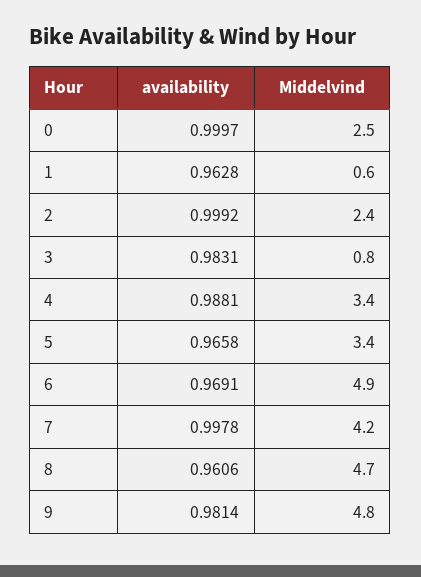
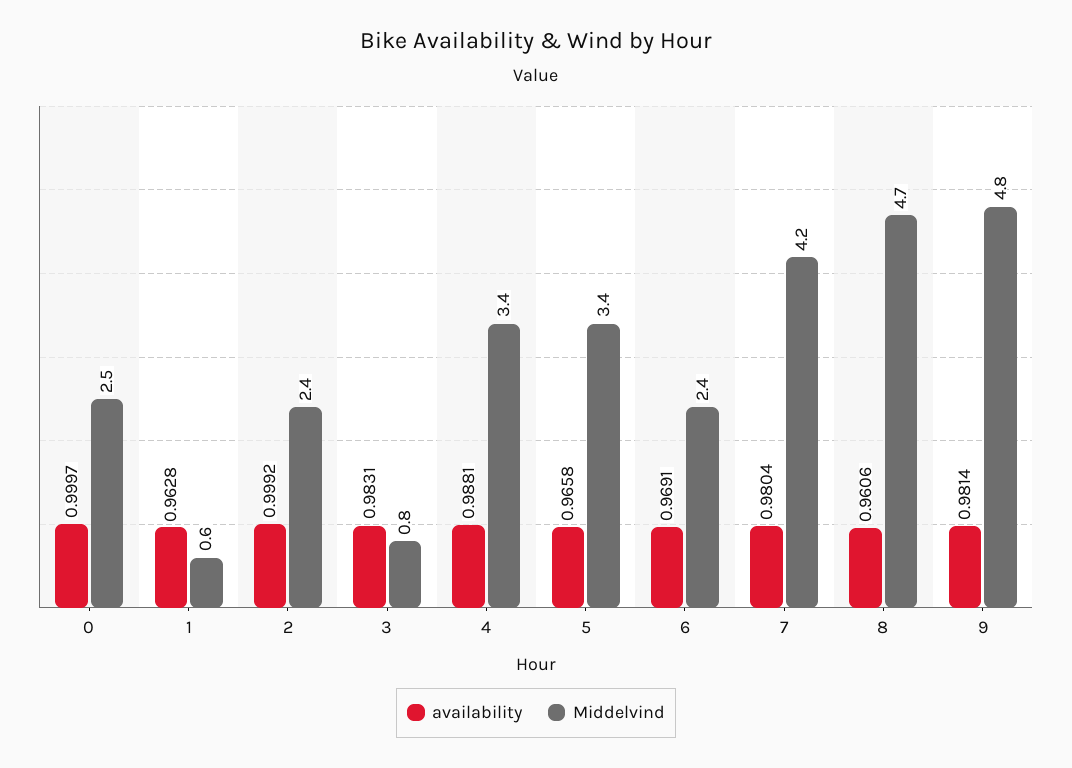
  {
    "availability": {
      "0": 0.9997,
      "1": 0.9628,
      "2": 0.9992,
      "3": 0.9831,
      "4": 0.9881,
      "5": 0.9658,
      "6": 0.9691,
-     "7": 0.9978,
+     "7": 0.9804,
      "8": 0.9606,
      "9": 0.9814
    },
    "Middelvind": {
      "0": 2.5,
      "1": 0.6,
      "2": 2.4,
      "3": 0.8,
      "4": 3.4,
      "5": 3.4,
-     "6": 4.9,
+     "6": 2.4,
      "7": 4.2,
      "8": 4.7,
      "9": 4.8
    }
  }

